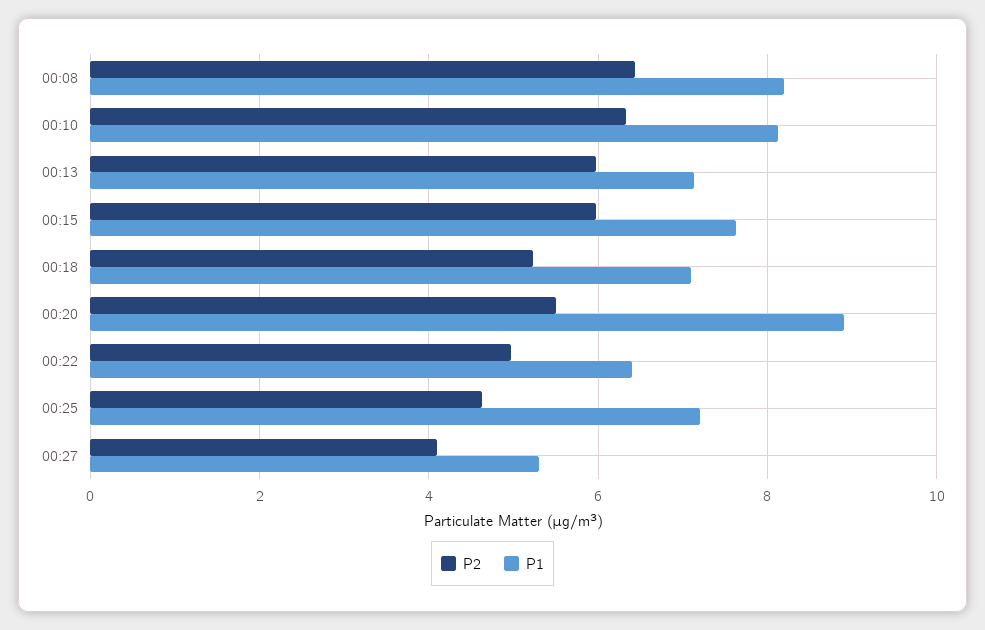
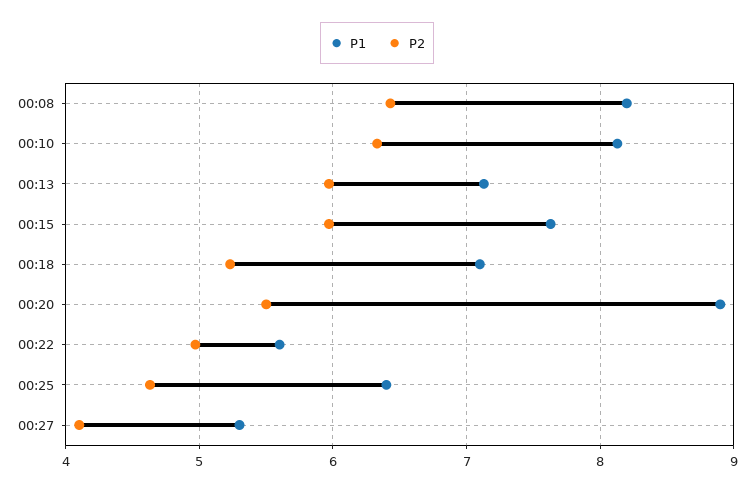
  {
    "P2": {
      "00:08": 6.4,
      "00:10": 6.3,
      "00:13": 6,
      "00:15": 6,
      "00:18": 5.2,
      "00:20": 5.5,
      "00:22": 5,
      "00:25": 4.6,
      "00:27": 4.1
    },
    "P1": {
      "00:08": 8.2,
      "00:10": 8.1,
      "00:13": 7.1,
      "00:15": 7.6,
      "00:18": 7.1,
      "00:20": 8.9,
-     "00:22": 6.4,
+     "00:22": 5.6,
-     "00:25": 7.2,
+     "00:25": 6.4,
      "00:27": 5.3
    }
  }

